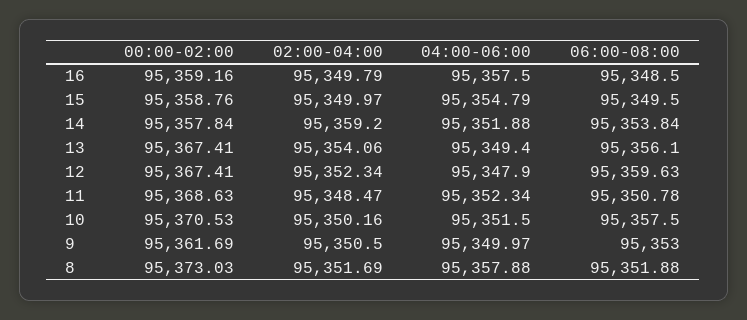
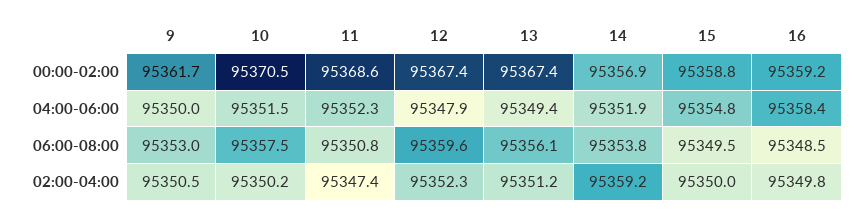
  {
    "00:00-02:00": {
      "16": 95359.16,
      "15": 95358.76,
-     "14": 95357.84,
+     "14": 95356.9,
      "13": 95367.41,
      "12": 95367.41,
      "11": 95368.63,
      "10": 95370.53,
-     "9": 95361.69,
+     "9": 95361.69
-     "8": 95373.03
    },
    "02:00-04:00": {
      "16": 95349.79,
      "15": 95349.97,
      "14": 95359.2,
-     "13": 95354.06,
+     "13": 95351.2,
      "12": 95352.34,
-     "11": 95348.47,
+     "11": 95347.4,
      "10": 95350.16,
-     "9": 95350.5,
+     "9": 95350.5
-     "8": 95351.69
    },
    "04:00-06:00": {
-     "16": 95357.5,
+     "16": 95358.4,
      "15": 95354.79,
      "14": 95351.88,
      "13": 95349.4,
      "12": 95347.9,
      "11": 95352.34,
      "10": 95351.5,
-     "9": 95349.97,
+     "9": 95349.97
-     "8": 95357.88
    },
    "06:00-08:00": {
      "16": 95348.5,
      "15": 95349.5,
      "14": 95353.84,
      "13": 95356.1,
      "12": 95359.63,
      "11": 95350.78,
      "10": 95357.5,
-     "9": 95353,
+     "9": 95353
-     "8": 95351.88
    }
  }

